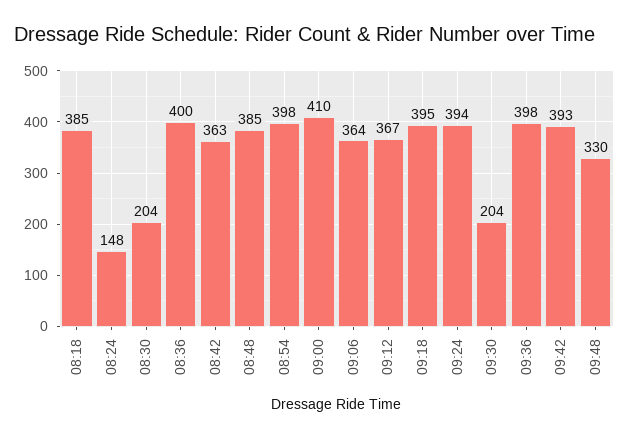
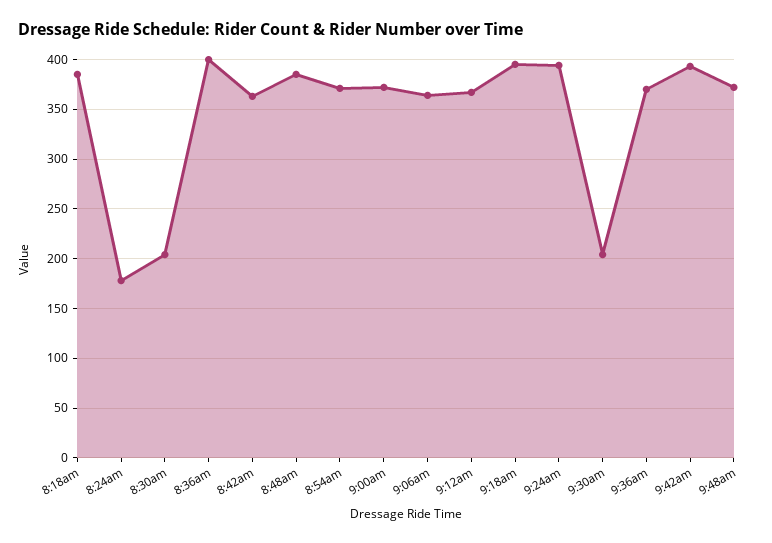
  {
    "08:18": 385,
-   "08:24": 148,
+   "08:24": 180,
    "08:30": 204,
    "08:36": 400,
    "08:42": 363,
    "08:48": 385,
-   "08:54": 398,
+   "08:54": 370,
-   "09:00": 410,
+   "09:00": 370,
    "09:06": 364,
    "09:12": 367,
    "09:18": 395,
    "09:24": 394,
    "09:30": 204,
-   "09:36": 398,
+   "09:36": 370,
    "09:42": 393,
-   "09:48": 330
+   "09:48": 370
  }

